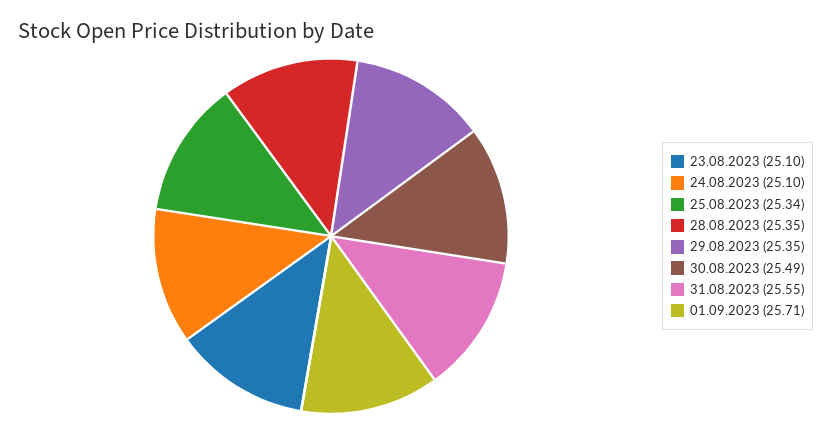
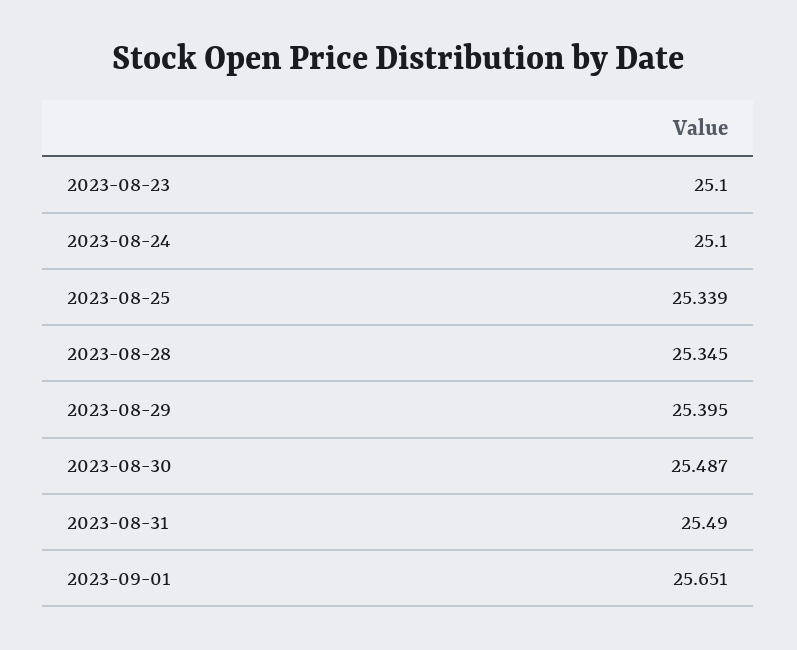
  {
    "23.08.2023": 25.1,
    "24.08.2023": 25.1,
    "25.08.2023": 25.339,
    "28.08.2023": 25.345,
-   "29.08.2023": 25.35,
+   "29.08.2023": 25.395,
    "30.08.2023": 25.487,
-   "31.08.2023": 25.55,
+   "31.08.2023": 25.49,
-   "01.09.2023": 25.71
+   "01.09.2023": 25.651
  }

